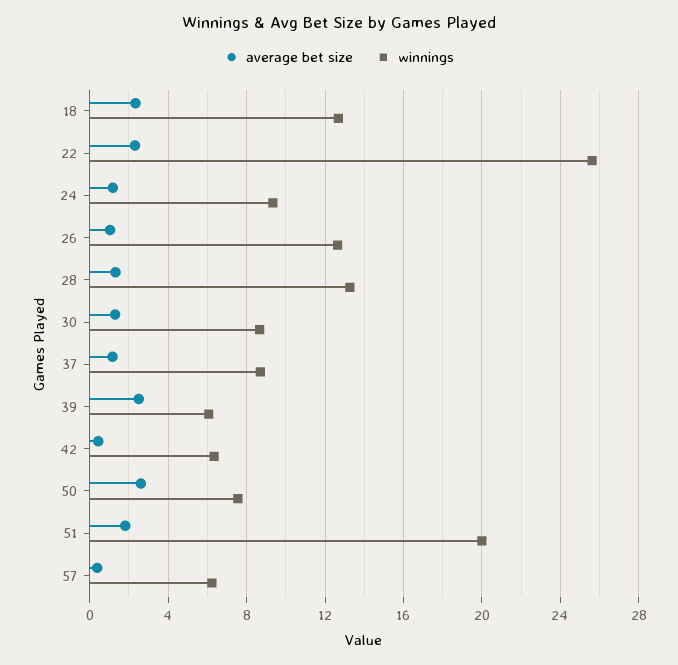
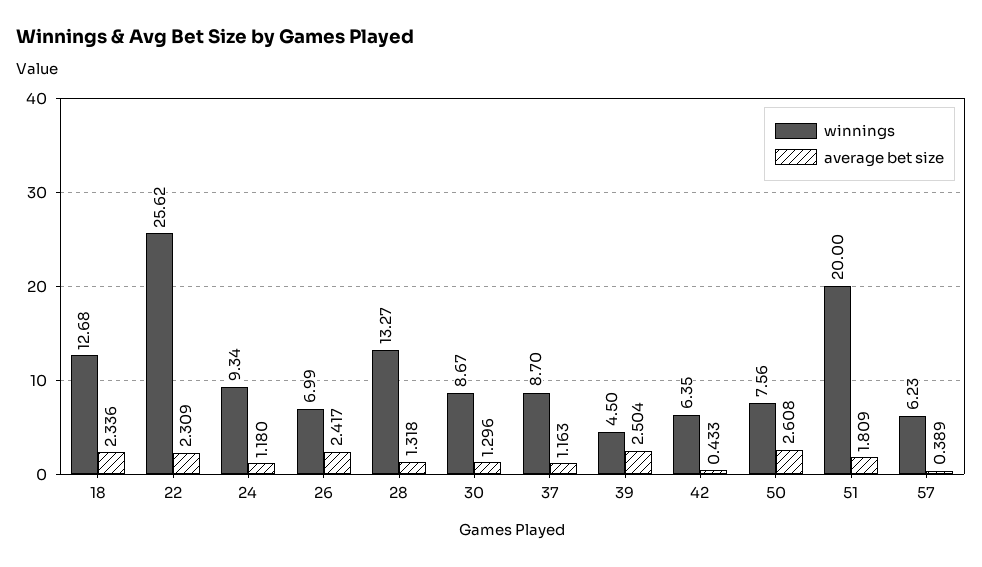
  {
    "average bet size": {
      "18": 2.336,
      "22": 2.309,
      "24": 1.18,
-     "26": 1,
+     "26": 2.417,
      "28": 1.318,
      "30": 1.296,
      "37": 1.163,
      "39": 2.504,
      "42": 0.433,
      "50": 2.608,
      "51": 1.809,
      "57": 0.389
    },
    "winnings": {
      "18": 12.68,
      "22": 25.62,
      "24": 9.34,
-     "26": 12.5,
+     "26": 6.99,
      "28": 13.27,
      "30": 8.67,
      "37": 8.7,
-     "39": 6,
+     "39": 4.5,
      "42": 6.35,
      "50": 7.56,
      "51": 20,
      "57": 6.23
    }
  }

